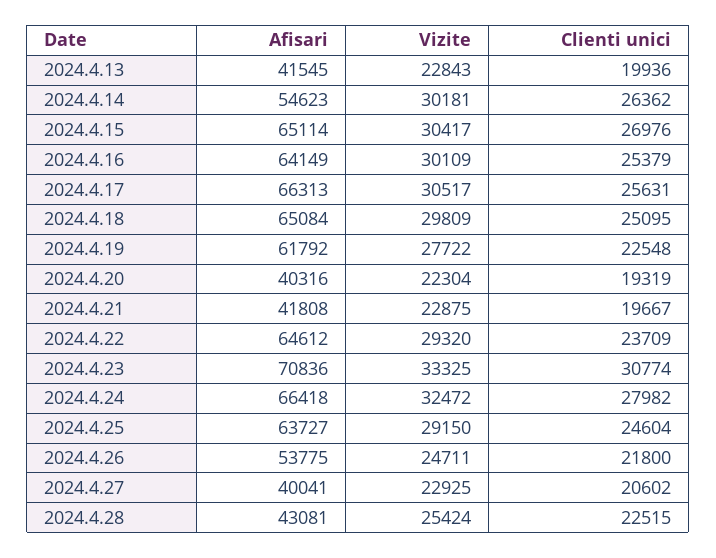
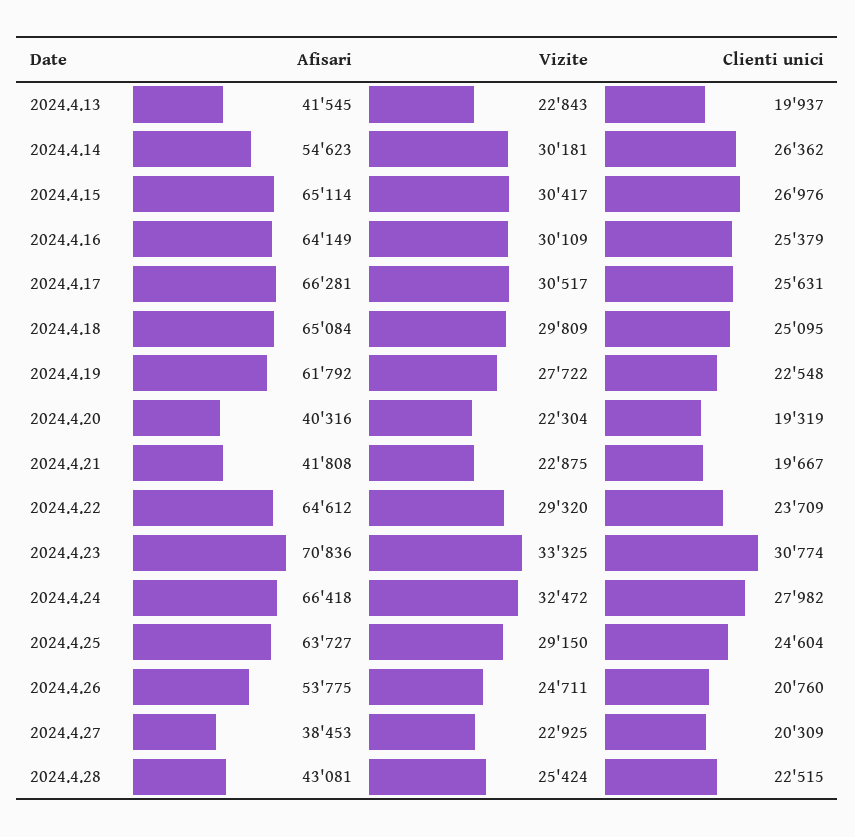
  {
    "Afisari": {
      "2024.4.13": 41545,
      "2024.4.14": 54623,
      "2024.4.15": 65114,
      "2024.4.16": 64149,
-     "2024.4.17": 66313,
+     "2024.4.17": 66281,
      "2024.4.18": 65084,
      "2024.4.19": 61792,
      "2024.4.20": 40316,
      "2024.4.21": 41808,
      "2024.4.22": 64612,
      "2024.4.23": 70836,
      "2024.4.24": 66418,
      "2024.4.25": 63727,
      "2024.4.26": 53775,
-     "2024.4.27": 40041,
+     "2024.4.27": 38453,
      "2024.4.28": 43081
    },
    "Vizite": {
      "2024.4.13": 22843,
      "2024.4.14": 30181,
      "2024.4.15": 30417,
      "2024.4.16": 30109,
      "2024.4.17": 30517,
      "2024.4.18": 29809,
      "2024.4.19": 27722,
      "2024.4.20": 22304,
      "2024.4.21": 22875,
      "2024.4.22": 29320,
      "2024.4.23": 33325,
      "2024.4.24": 32472,
      "2024.4.25": 29150,
      "2024.4.26": 24711,
      "2024.4.27": 22925,
      "2024.4.28": 25424
    },
    "Clienti unici": {
-     "2024.4.13": 19936,
+     "2024.4.13": 19937,
      "2024.4.14": 26362,
      "2024.4.15": 26976,
      "2024.4.16": 25379,
      "2024.4.17": 25631,
      "2024.4.18": 25095,
      "2024.4.19": 22548,
      "2024.4.20": 19319,
      "2024.4.21": 19667,
      "2024.4.22": 23709,
      "2024.4.23": 30774,
      "2024.4.24": 27982,
      "2024.4.25": 24604,
-     "2024.4.26": 21800,
+     "2024.4.26": 20760,
-     "2024.4.27": 20602,
+     "2024.4.27": 20309,
      "2024.4.28": 22515
    }
  }

